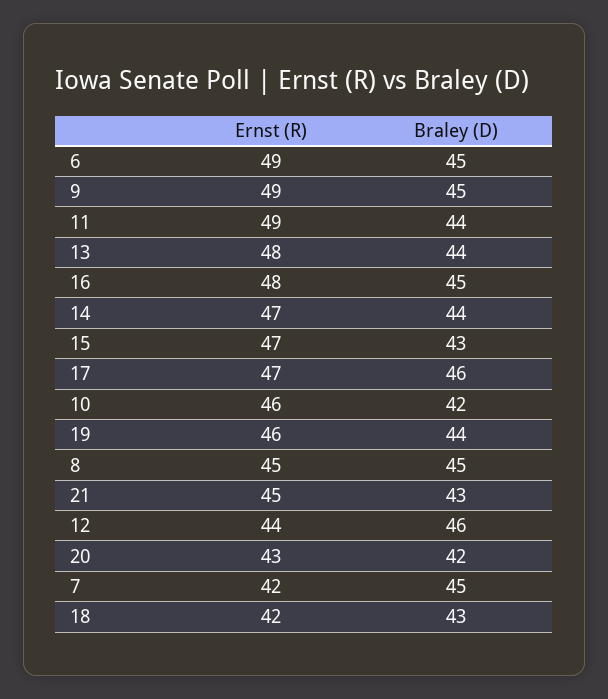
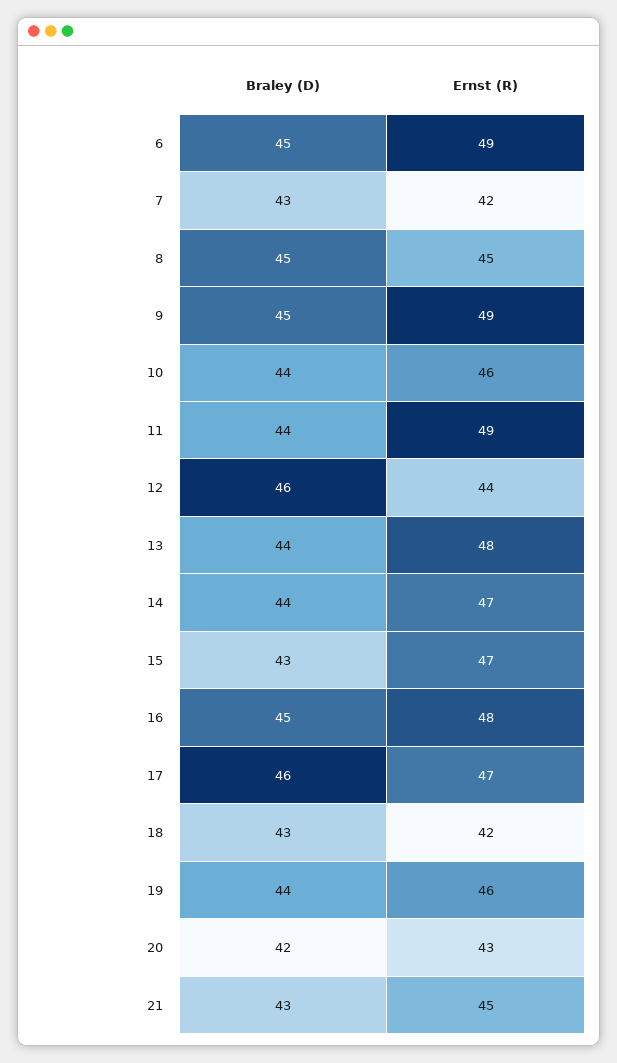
  {
    "Ernst (R)": {
      "6": 49,
      "9": 49,
      "11": 49,
      "13": 48,
      "16": 48,
      "14": 47,
      "15": 47,
      "17": 47,
      "10": 46,
      "19": 46,
      "8": 45,
      "21": 45,
      "12": 44,
      "20": 43,
      "7": 42,
      "18": 42
    },
    "Braley (D)": {
      "6": 45,
      "9": 45,
      "11": 44,
      "13": 44,
      "16": 45,
      "14": 44,
      "15": 43,
      "17": 46,
-     "10": 42,
+     "10": 44,
      "19": 44,
      "8": 45,
      "21": 43,
      "12": 46,
      "20": 42,
-     "7": 45,
+     "7": 43,
      "18": 43
    }
  }

